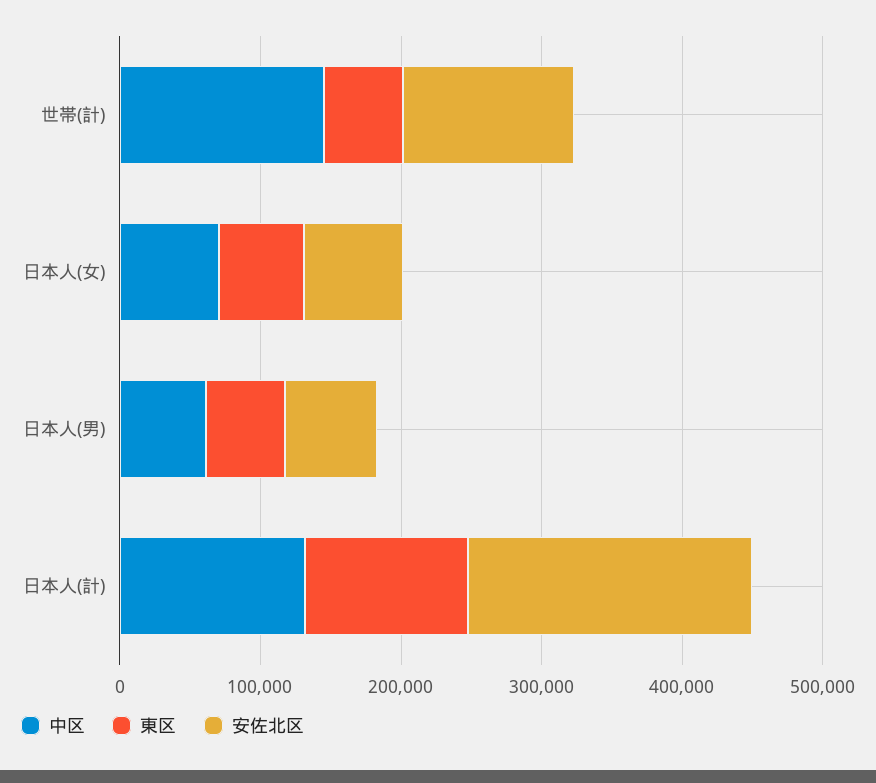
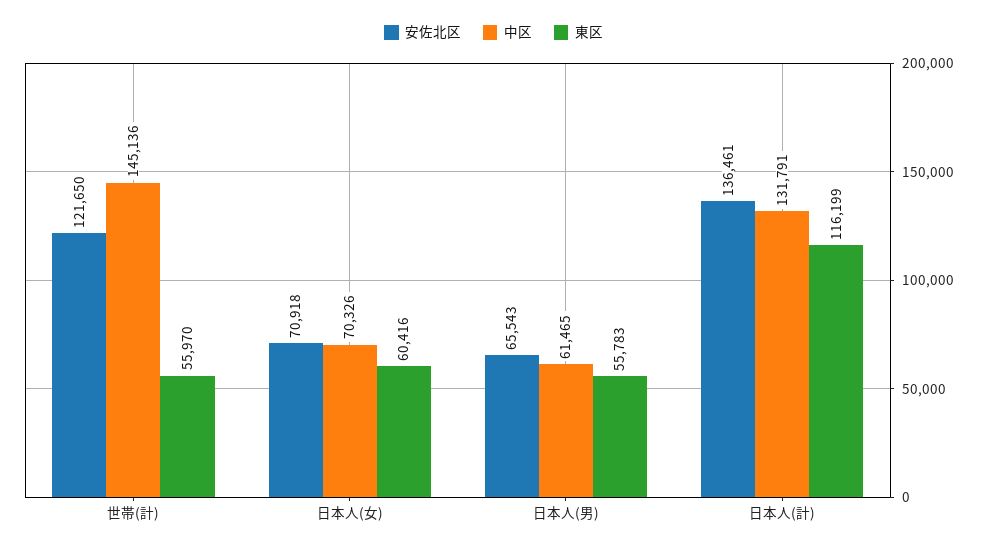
  {
    "中区": {
      "世帯(計)": 145136,
      "日本人(女)": 70326,
      "日本人(男)": 61465,
      "日本人(計)": 131791
    },
    "東区": {
      "世帯(計)": 55970,
      "日本人(女)": 60416,
      "日本人(男)": 55783,
      "日本人(計)": 116199
    },
    "安佐北区": {
      "世帯(計)": 121650,
      "日本人(女)": 70918,
      "日本人(男)": 65543,
-     "日本人(計)": 200000
+     "日本人(計)": 136461
    }
  }

